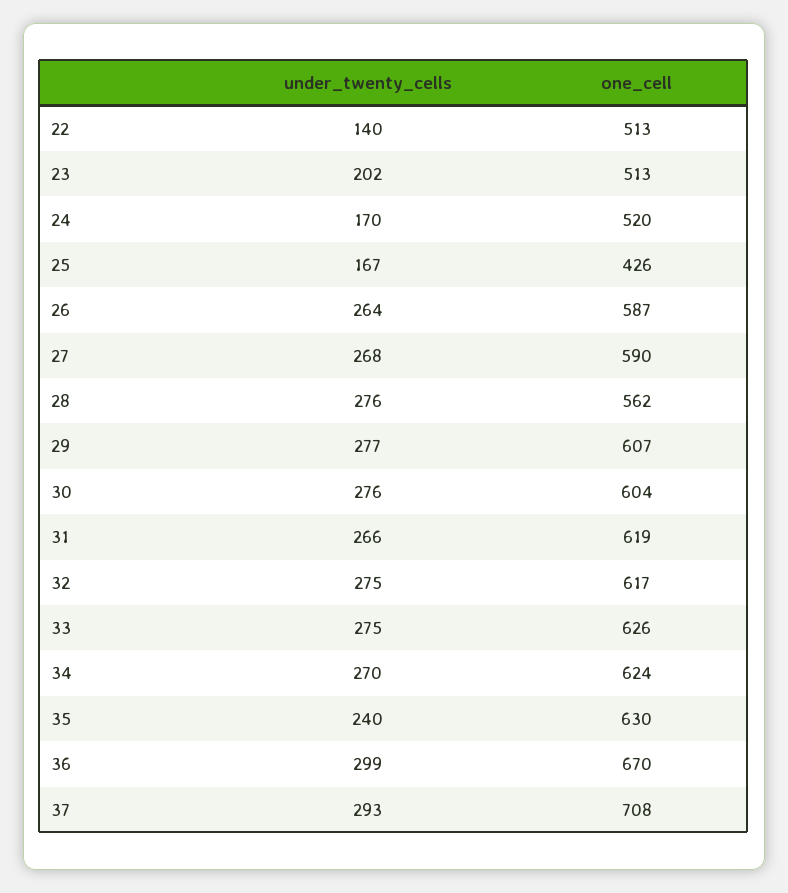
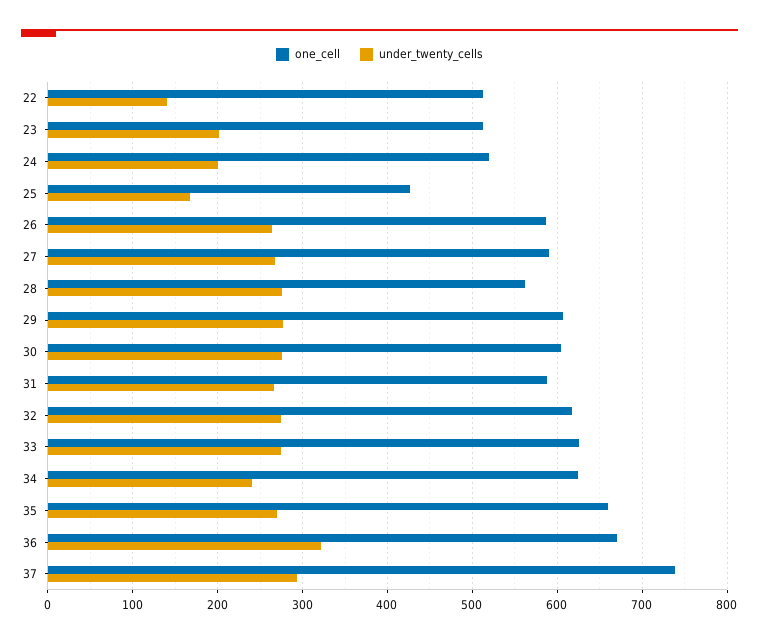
  {
    "under_twenty_cells": {
      "22": 140,
      "23": 202,
-     "24": 170,
+     "24": 200,
      "25": 167,
      "26": 264,
      "27": 268,
      "28": 276,
      "29": 277,
      "30": 276,
      "31": 266,
      "32": 275,
      "33": 275,
-     "34": 270,
+     "34": 240,
-     "35": 240,
+     "35": 270,
-     "36": 299,
+     "36": 320,
      "37": 293
    },
    "one_cell": {
      "22": 513,
      "23": 513,
      "24": 520,
      "25": 426,
      "26": 587,
      "27": 590,
      "28": 562,
      "29": 607,
      "30": 604,
-     "31": 619,
+     "31": 590,
      "32": 617,
      "33": 626,
      "34": 624,
-     "35": 630,
+     "35": 660,
      "36": 670,
-     "37": 708
+     "37": 740
    }
  }

